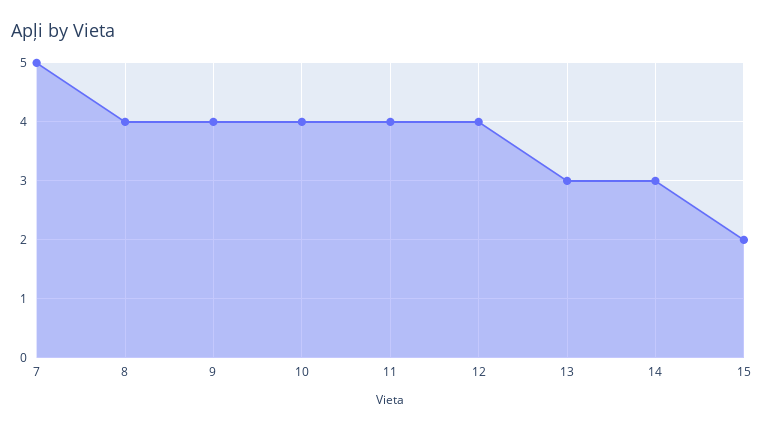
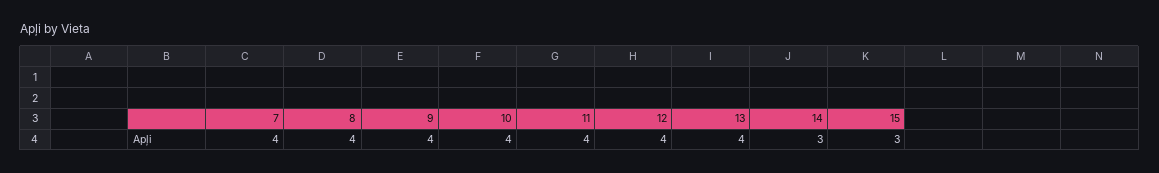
  {
-   "7": 5,
+   "7": 4,
    "8": 4,
    "9": 4,
    "10": 4,
    "11": 4,
    "12": 4,
-   "13": 3,
+   "13": 4,
    "14": 3,
-   "15": 2
+   "15": 3
  }

